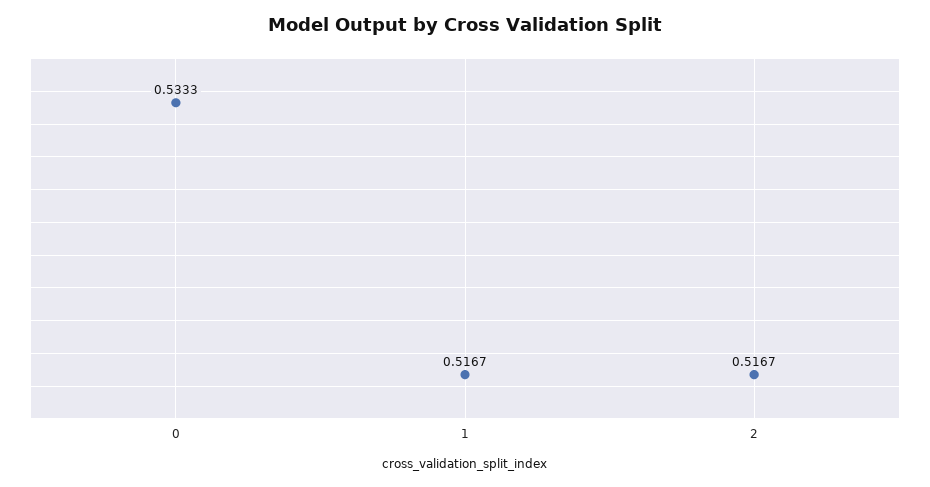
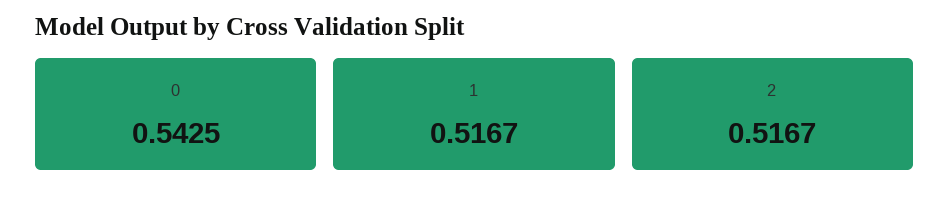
  {
-   "0": 0.5333,
+   "0": 0.5425,
    "1": 0.5167,
    "2": 0.5167
  }

